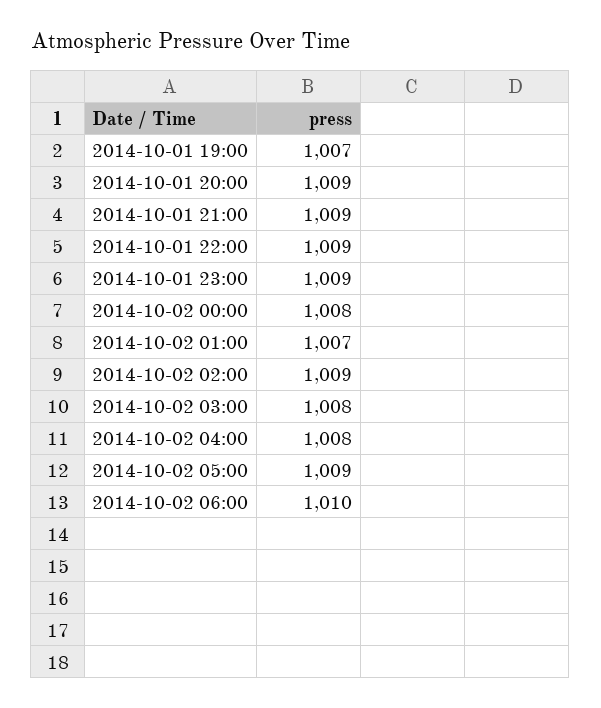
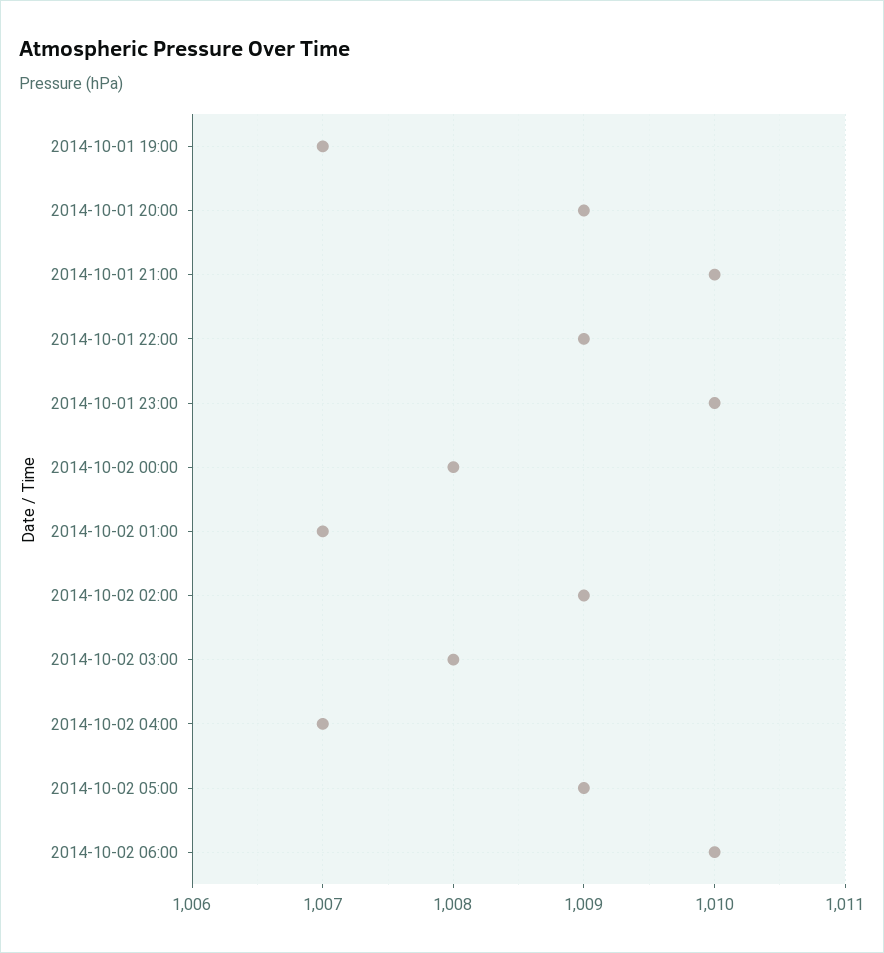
  {
    "2014-10-01 19:00": 1007,
    "2014-10-01 20:00": 1009,
-   "2014-10-01 21:00": 1009,
+   "2014-10-01 21:00": 1010,
    "2014-10-01 22:00": 1009,
-   "2014-10-01 23:00": 1009,
+   "2014-10-01 23:00": 1010,
    "2014-10-02 00:00": 1008,
    "2014-10-02 01:00": 1007,
    "2014-10-02 02:00": 1009,
    "2014-10-02 03:00": 1008,
-   "2014-10-02 04:00": 1008,
+   "2014-10-02 04:00": 1007,
    "2014-10-02 05:00": 1009,
    "2014-10-02 06:00": 1010
  }

